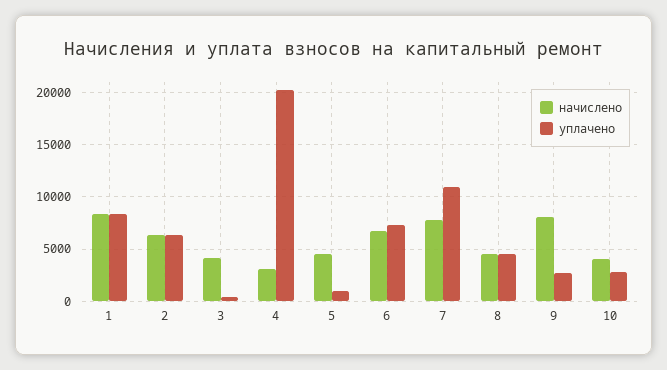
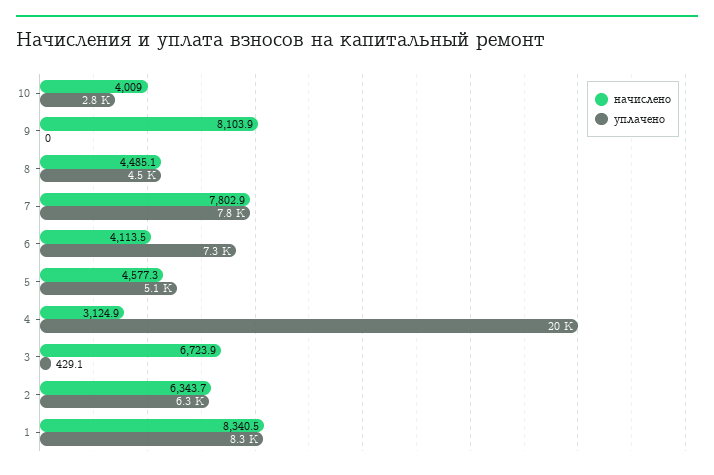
  {
    "начислено": {
      "1": 8340.5,
      "2": 6343.7,
-     "3": 4000,
+     "3": 6723.9,
      "4": 3124.9,
      "5": 4577.3,
-     "6": 7000,
+     "6": 4113.5,
      "7": 7802.9,
      "8": 4485.1,
      "9": 8103.9,
      "10": 4009
    },
    "уплачено": {
      "1": 8300,
      "2": 6300,
      "3": 429.1,
      "4": 20000,
-     "5": 1000,
+     "5": 5100,
      "6": 7300,
-     "7": 11000,
+     "7": 7800,
      "8": 4500,
-     "9": 3000,
+     "9": 0,
      "10": 2800
    }
  }

